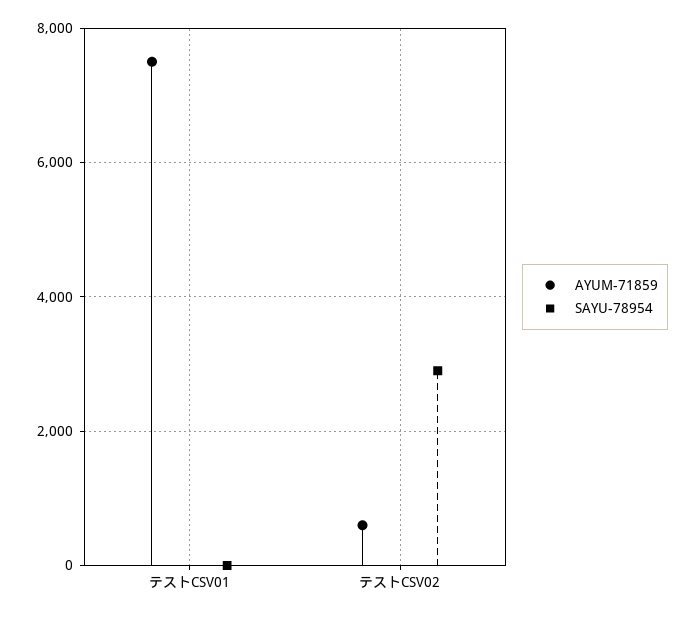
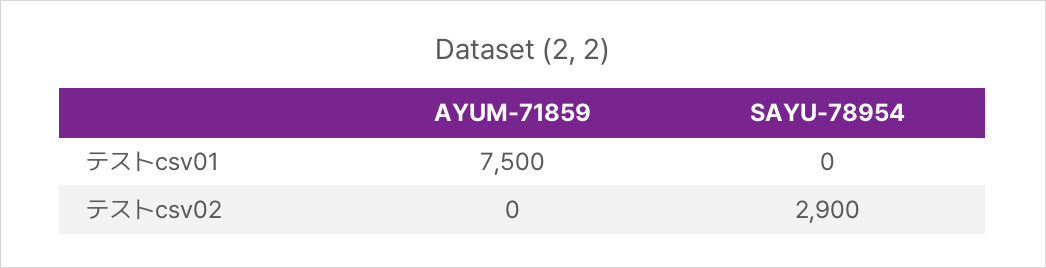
  {
    "AYUM-71859": {
      "テストCSV01": 7500,
-     "テストCSV02": 600
+     "テストCSV02": 0
    },
    "SAYU-78954": {
      "テストCSV01": 0,
      "テストCSV02": 2900
    }
  }

